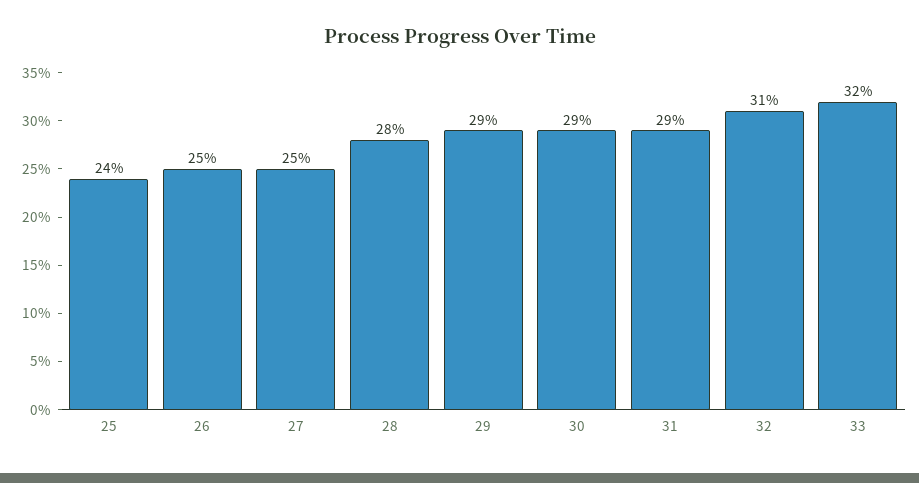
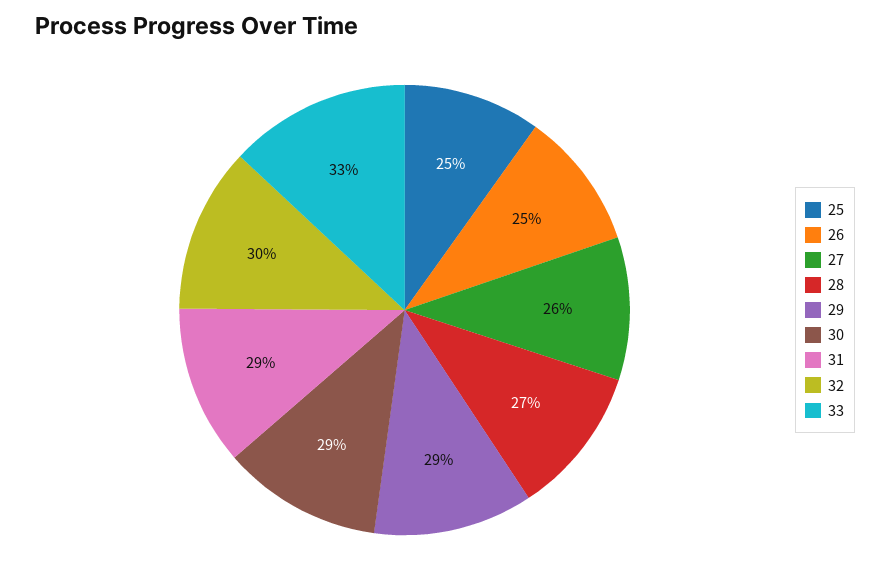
  {
-   "25": 24,
+   "25": 25,
    "26": 25,
-   "27": 25,
+   "27": 26,
-   "28": 28,
+   "28": 27,
    "29": 29,
    "30": 29,
    "31": 29,
-   "32": 31,
+   "32": 30,
-   "33": 32
+   "33": 33
  }

